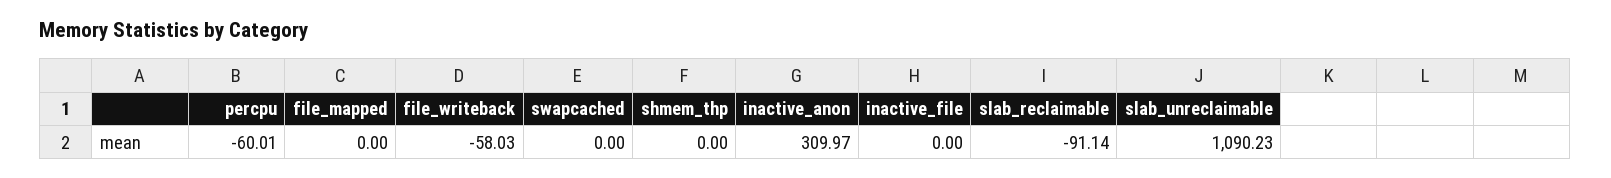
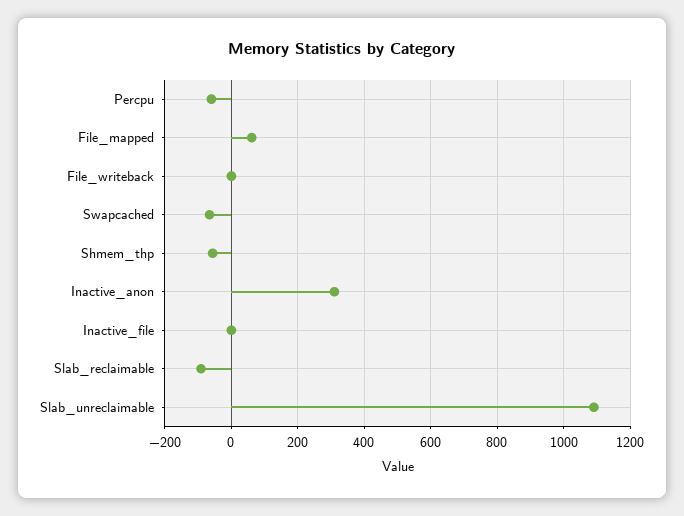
  {
    "percpu": -60.01,
-   "file_mapped": 0,
+   "file_mapped": 60,
-   "file_writeback": -58.03,
+   "file_writeback": 0,
-   "swapcached": 0,
+   "swapcached": -60,
-   "shmem_thp": 0,
+   "shmem_thp": -60,
    "inactive_anon": 309.97,
    "inactive_file": 0,
    "slab_reclaimable": -91.14,
    "slab_unreclaimable": 1090.23
  }

